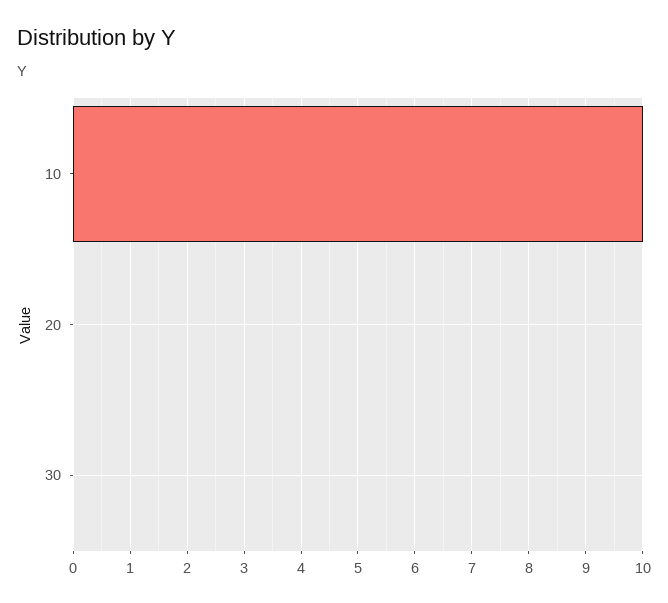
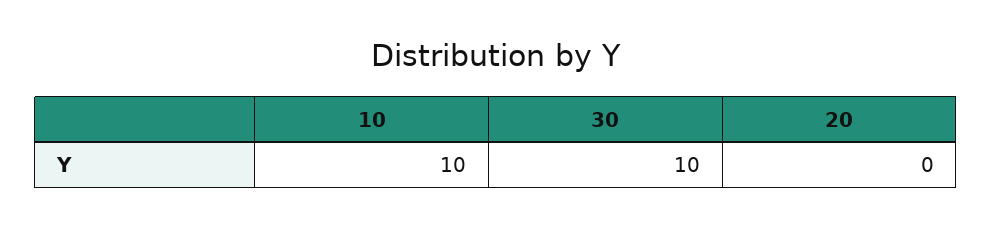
  {
    "10": 10,
    "20": 0,
-   "30": 0
+   "30": 10
  }

